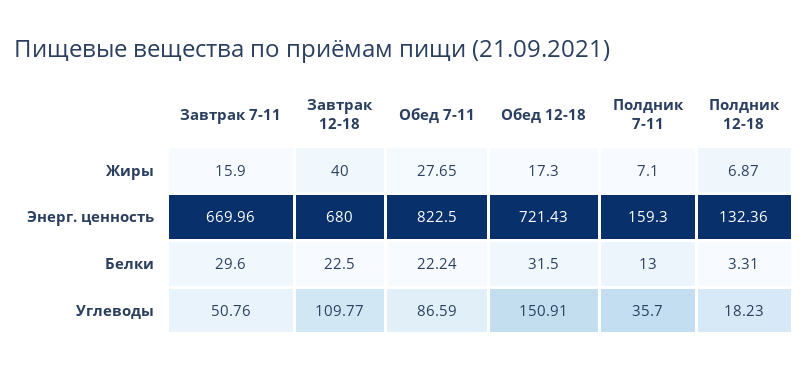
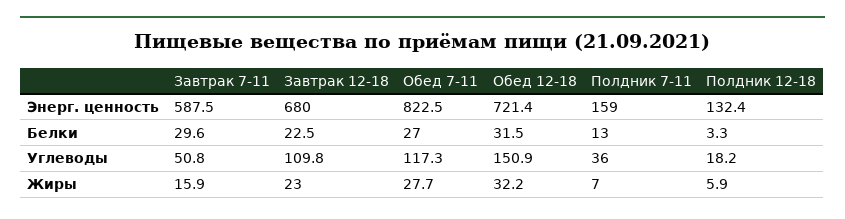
  {
    "Завтрак 7-11": {
      "Жиры": 15.9,
-     "Энерг. ценность": 669.96,
+     "Энерг. ценность": 587.5,
      "Белки": 29.6,
      "Углеводы": 50.76
    },
    "Завтрак 12-18": {
-     "Жиры": 40,
+     "Жиры": 23,
      "Энерг. ценность": 680,
      "Белки": 22.5,
      "Углеводы": 109.77
    },
    "Обед 7-11": {
      "Жиры": 27.65,
      "Энерг. ценность": 822.5,
-     "Белки": 22.24,
+     "Белки": 27,
-     "Углеводы": 86.59
+     "Углеводы": 117.3
    },
    "Обед 12-18": {
-     "Жиры": 17.3,
+     "Жиры": 32.2,
      "Энерг. ценность": 721.43,
      "Белки": 31.5,
      "Углеводы": 150.91
    },
    "Полдник 7-11": {
      "Жиры": 7.1,
      "Энерг. ценность": 159.3,
      "Белки": 13,
      "Углеводы": 35.7
    },
    "Полдник 12-18": {
-     "Жиры": 6.87,
+     "Жиры": 5.9,
      "Энерг. ценность": 132.36,
      "Белки": 3.31,
      "Углеводы": 18.23
    }
  }

